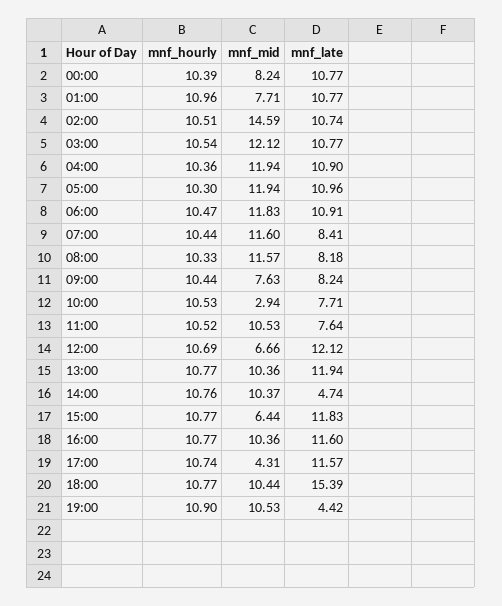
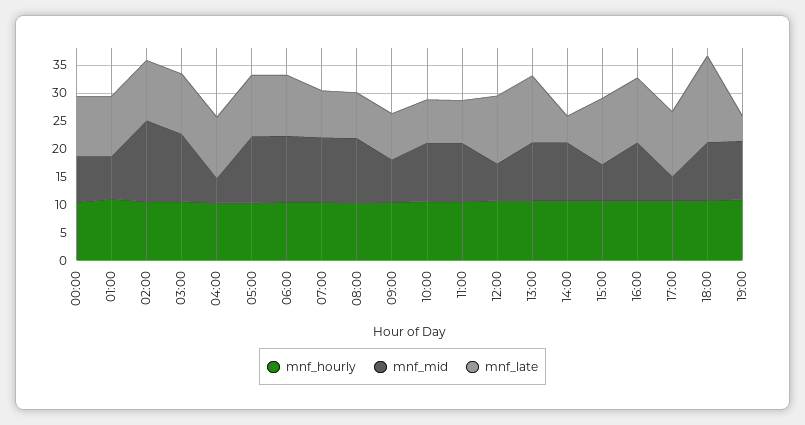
  {
    "mnf_hourly": {
      "00:00": 10.39,
      "01:00": 10.96,
      "02:00": 10.51,
      "03:00": 10.54,
      "04:00": 10.36,
      "05:00": 10.3,
      "06:00": 10.47,
      "07:00": 10.44,
      "08:00": 10.33,
      "09:00": 10.44,
      "10:00": 10.53,
      "11:00": 10.52,
      "12:00": 10.69,
      "13:00": 10.77,
      "14:00": 10.76,
      "15:00": 10.77,
      "16:00": 10.77,
      "17:00": 10.74,
      "18:00": 10.77,
      "19:00": 10.9
    },
    "mnf_mid": {
      "00:00": 8.24,
      "01:00": 7.71,
      "02:00": 14.59,
      "03:00": 12.12,
-     "04:00": 11.94,
+     "04:00": 5,
      "05:00": 11.94,
      "06:00": 11.83,
      "07:00": 11.6,
      "08:00": 11.57,
      "09:00": 7.63,
-     "10:00": 2.94,
+     "10:00": 10,
      "11:00": 10.53,
      "12:00": 6.66,
      "13:00": 10.36,
      "14:00": 10.37,
      "15:00": 6.44,
      "16:00": 10.36,
      "17:00": 4.31,
      "18:00": 10.44,
      "19:00": 10.53
    },
    "mnf_late": {
      "00:00": 10.77,
      "01:00": 10.77,
      "02:00": 10.74,
      "03:00": 10.77,
      "04:00": 10.9,
      "05:00": 10.96,
      "06:00": 10.91,
      "07:00": 8.41,
      "08:00": 8.18,
      "09:00": 8.24,
      "10:00": 7.71,
      "11:00": 7.64,
      "12:00": 12.12,
      "13:00": 11.94,
      "14:00": 4.74,
      "15:00": 11.83,
      "16:00": 11.6,
      "17:00": 11.57,
      "18:00": 15.39,
      "19:00": 4.42
    }
  }

